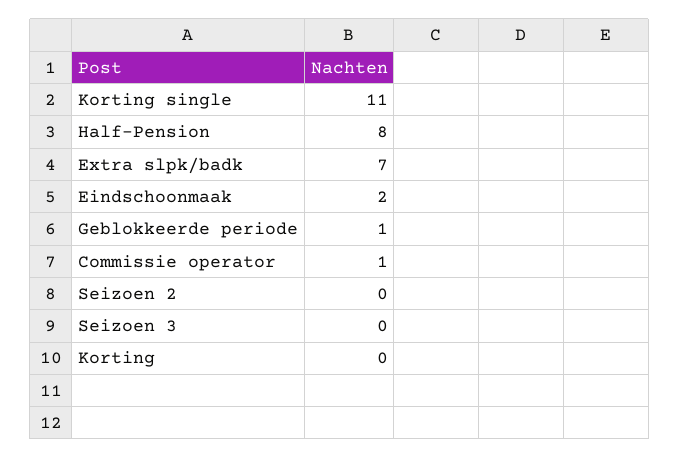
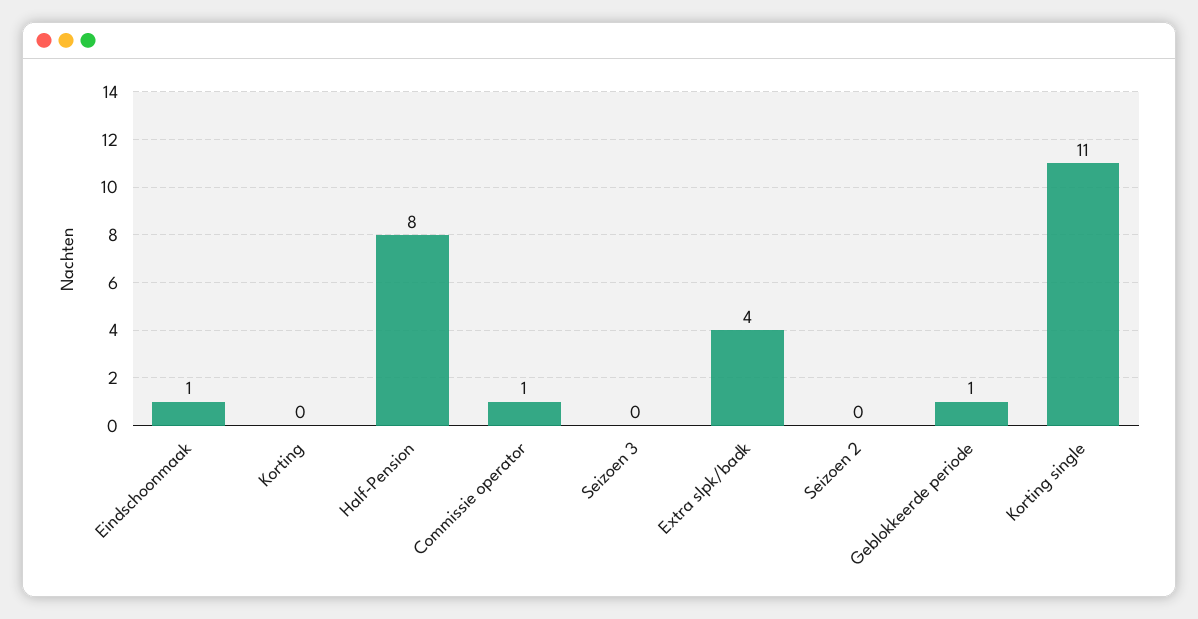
  {
    "Korting single": 11,
    "Half-Pension": 8,
-   "Extra slpk/badk": 7,
+   "Extra slpk/badk": 4,
-   "Eindschoonmaak": 2,
+   "Eindschoonmaak": 1,
    "Geblokkeerde periode": 1,
    "Commissie operator": 1,
    "Seizoen 2": 0,
    "Seizoen 3": 0,
    "Korting": 0
  }

